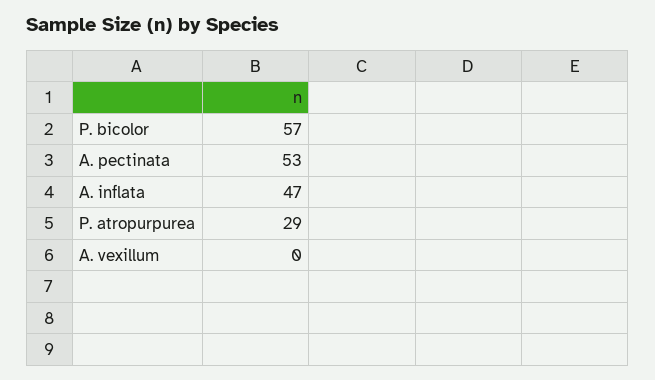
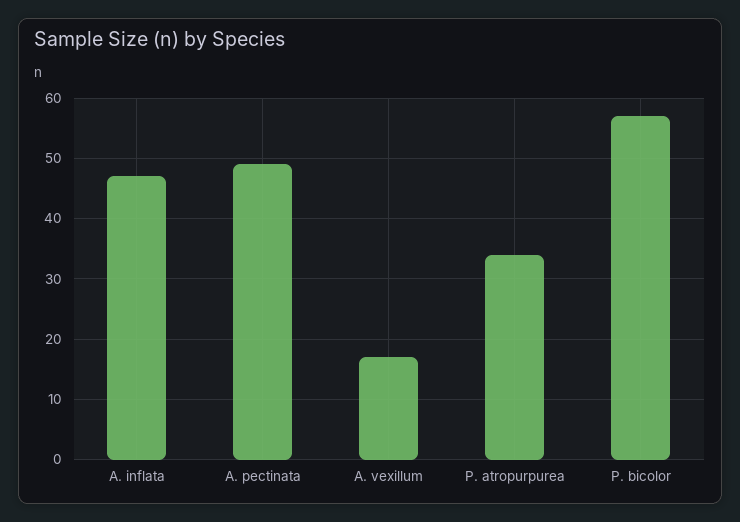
  {
    "P. bicolor": 57,
-   "A. pectinata": 53,
+   "A. pectinata": 49,
    "A. inflata": 47,
-   "P. atropurpurea": 29,
+   "P. atropurpurea": 34,
-   "A. vexillum": 0
+   "A. vexillum": 17
  }

